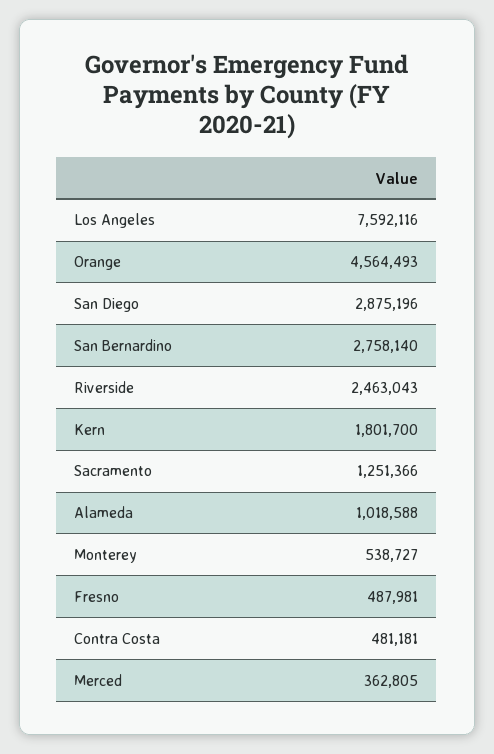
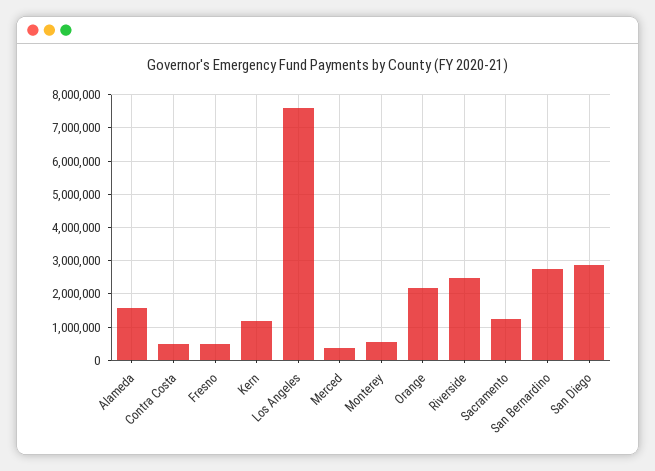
  {
    "Los Angeles": 7592116,
-   "Orange": 4564493,
+   "Orange": 2200000,
    "San Diego": 2875196,
    "San Bernardino": 2758140,
    "Riverside": 2463043,
-   "Kern": 1801700,
+   "Kern": 1200000,
    "Sacramento": 1251366,
-   "Alameda": 1018588,
+   "Alameda": 1600000,
    "Monterey": 538727,
    "Fresno": 487981,
    "Contra Costa": 481181,
    "Merced": 362805
  }

